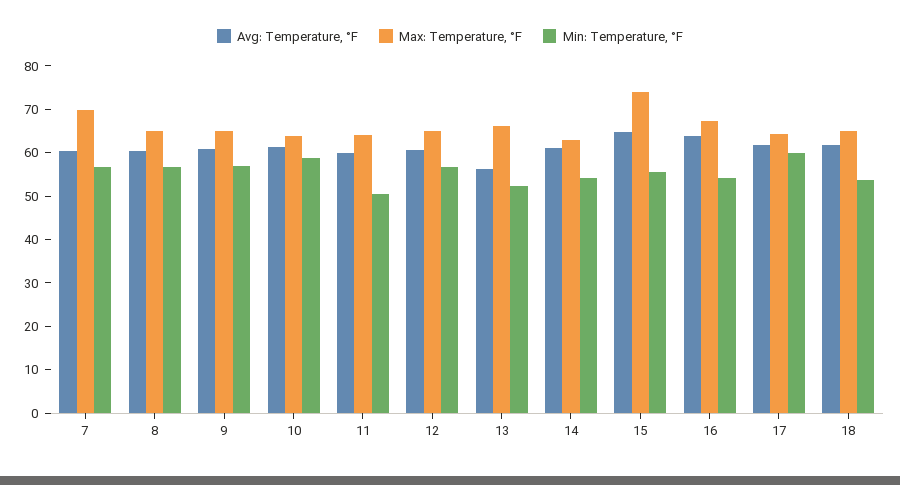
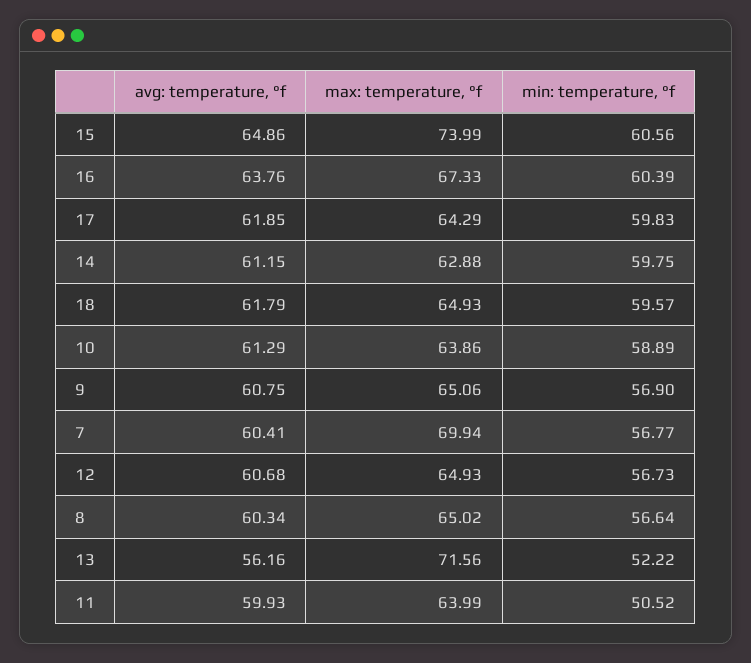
  {
    "Avg: Temperature, °F": {
      "7": 60.41,
      "8": 60.34,
      "9": 60.75,
      "10": 61.29,
      "11": 59.93,
      "12": 60.68,
      "13": 56.16,
      "14": 61.15,
      "15": 64.86,
      "16": 63.76,
      "17": 61.85,
      "18": 61.79
    },
    "Max: Temperature, °F": {
      "7": 69.94,
      "8": 65.02,
      "9": 65.06,
      "10": 63.86,
      "11": 63.99,
      "12": 64.93,
-     "13": 66,
+     "13": 71.56,
      "14": 62.88,
      "15": 73.99,
      "16": 67.33,
      "17": 64.29,
      "18": 64.93
    },
    "Min: Temperature, °F": {
      "7": 56.77,
      "8": 56.64,
      "9": 56.9,
      "10": 58.89,
      "11": 50.52,
      "12": 56.73,
      "13": 52.22,
-     "14": 54,
+     "14": 59.75,
-     "15": 56,
+     "15": 60.56,
-     "16": 54,
+     "16": 60.39,
      "17": 59.83,
-     "18": 54
+     "18": 59.57
    }
  }

